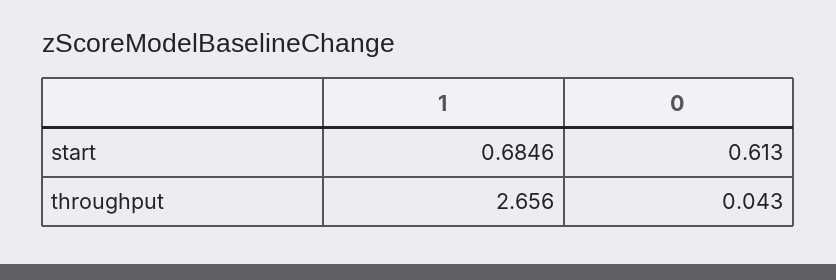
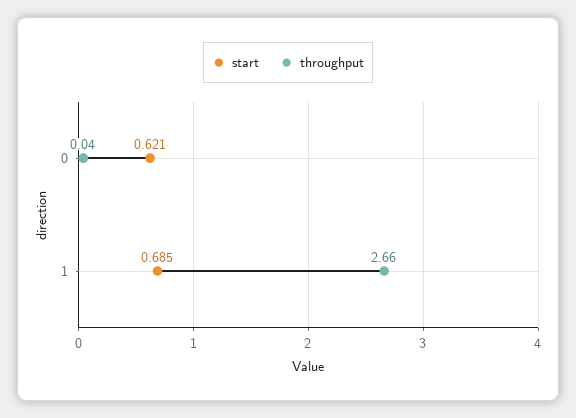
  {
    "start": {
      "1": 0.6846,
-     "0": 0.613
+     "0": 0.621
    },
    "throughput": {
      "1": 2.656,
      "0": 0.043
    }
  }

